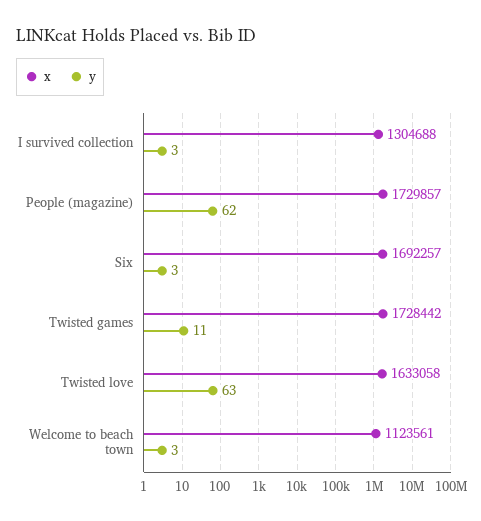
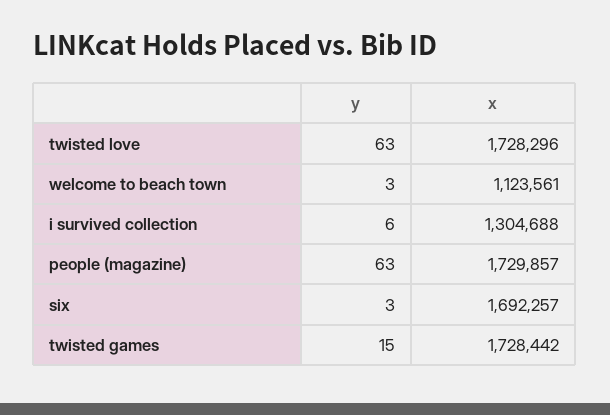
  {
    "x": {
      "I survived collection": 1304688,
      "People (magazine)": 1729857,
      "Six": 1692257,
      "Twisted games": 1728442,
-     "Twisted love": 1633058,
+     "Twisted love": 1728296,
      "Welcome to beach town": 1123561
    },
    "y": {
-     "I survived collection": 3,
+     "I survived collection": 6,
-     "People (magazine)": 62,
+     "People (magazine)": 63,
      "Six": 3,
-     "Twisted games": 11,
+     "Twisted games": 15,
      "Twisted love": 63,
      "Welcome to beach town": 3
    }
  }

